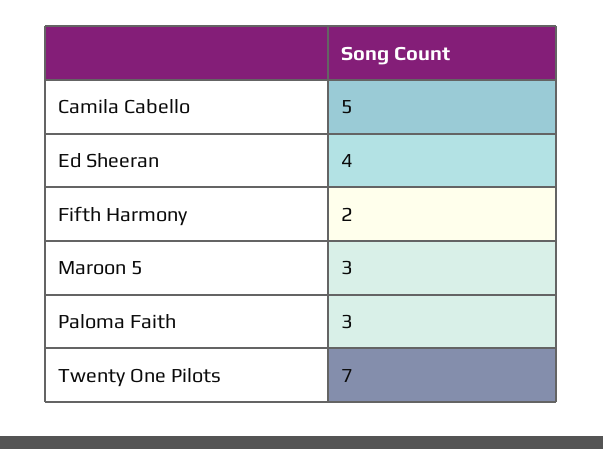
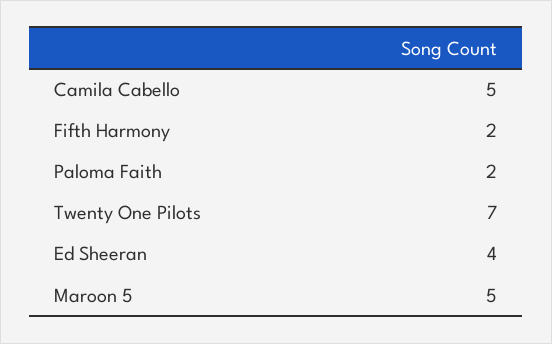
  {
    "Camila Cabello": 5,
    "Ed Sheeran": 4,
    "Fifth Harmony": 2,
-   "Maroon 5": 3,
+   "Maroon 5": 5,
-   "Paloma Faith": 3,
+   "Paloma Faith": 2,
    "Twenty One Pilots": 7
  }

